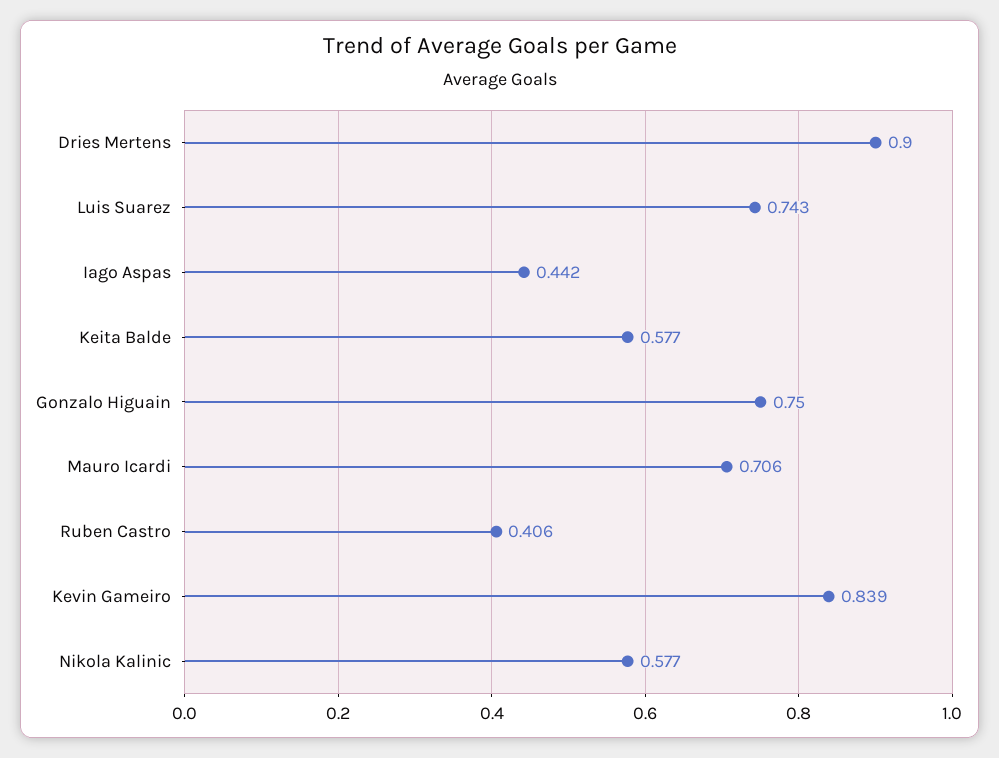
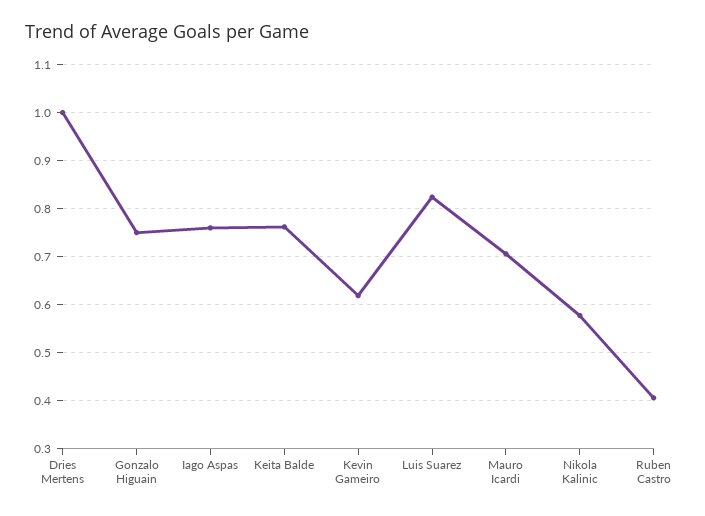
  {
-   "Dries Mertens": 0.9,
+   "Dries Mertens": 1,
-   "Luis Suarez": 0.743,
+   "Luis Suarez": 0.82,
-   "Iago Aspas": 0.442,
+   "Iago Aspas": 0.76,
-   "Keita Balde": 0.577,
+   "Keita Balde": 0.76,
    "Gonzalo Higuain": 0.75,
    "Mauro Icardi": 0.706,
    "Ruben Castro": 0.406,
-   "Kevin Gameiro": 0.839,
+   "Kevin Gameiro": 0.62,
    "Nikola Kalinic": 0.577
  }

